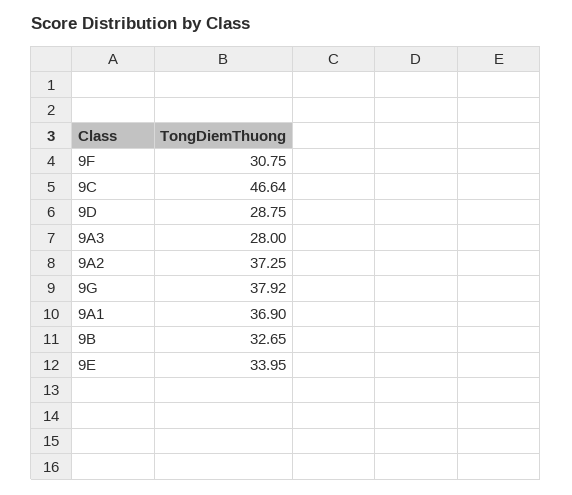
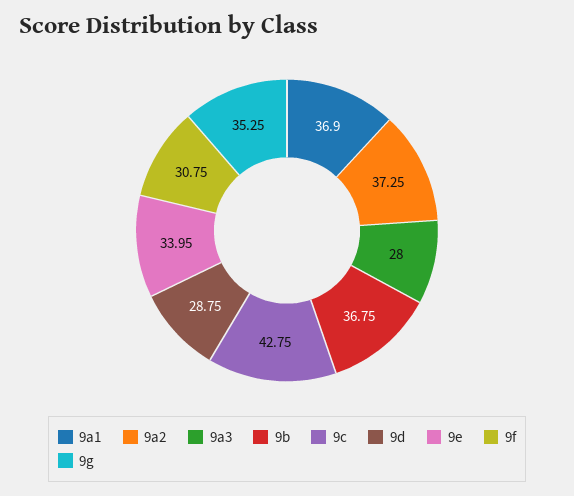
  {
    "9F": 30.75,
-   "9C": 46.64,
+   "9C": 42.75,
    "9D": 28.75,
    "9A3": 28,
    "9A2": 37.25,
-   "9G": 37.92,
+   "9G": 35.25,
    "9A1": 36.9,
-   "9B": 32.65,
+   "9B": 36.75,
    "9E": 33.95
  }

